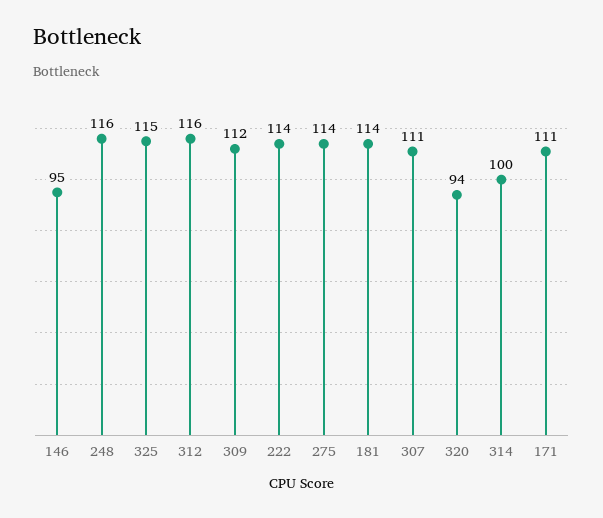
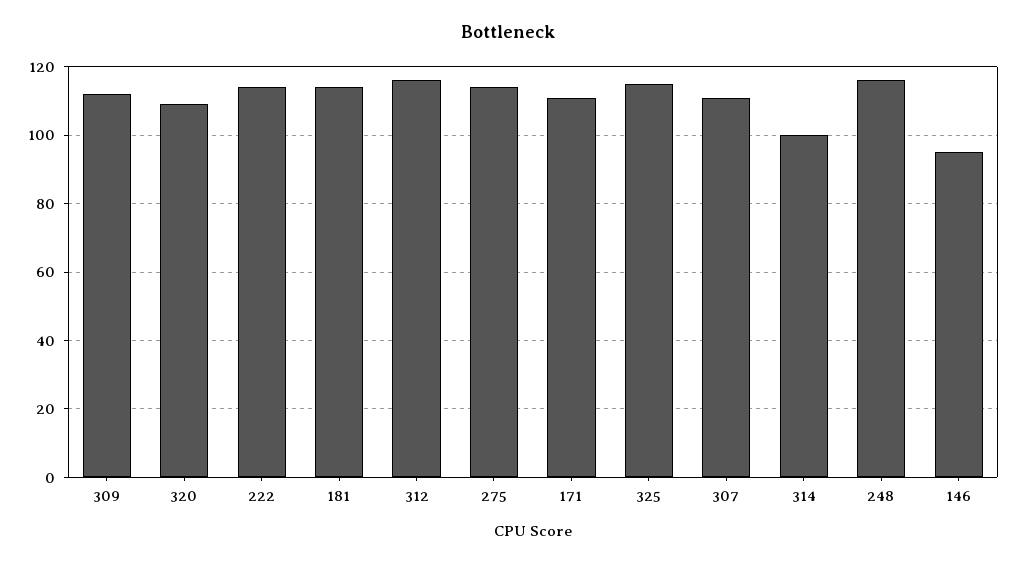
  {
    "146": 95,
    "248": 116,
    "325": 115,
    "312": 116,
    "309": 112,
    "222": 114,
    "275": 114,
    "181": 114,
    "307": 111,
-   "320": 94,
+   "320": 110,
    "314": 100,
    "171": 111
  }

